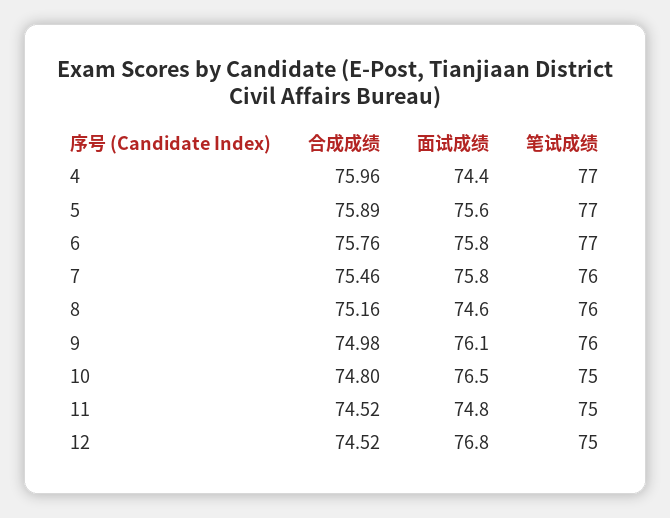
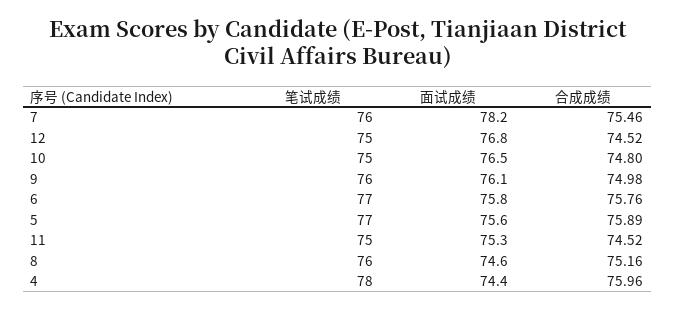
  {
    "合成成绩": {
      "4": 75.96,
      "5": 75.89,
      "6": 75.76,
      "7": 75.46,
      "8": 75.16,
      "9": 74.98,
      "10": 74.8,
      "11": 74.52,
      "12": 74.52
    },
    "面试成绩": {
      "4": 74.4,
      "5": 75.6,
      "6": 75.8,
-     "7": 75.8,
+     "7": 78.2,
      "8": 74.6,
      "9": 76.1,
      "10": 76.5,
-     "11": 74.8,
+     "11": 75.3,
      "12": 76.8
    },
    "笔试成绩": {
-     "4": 77,
+     "4": 78,
      "5": 77,
      "6": 77,
      "7": 76,
      "8": 76,
      "9": 76,
      "10": 75,
      "11": 75,
      "12": 75
    }
  }

